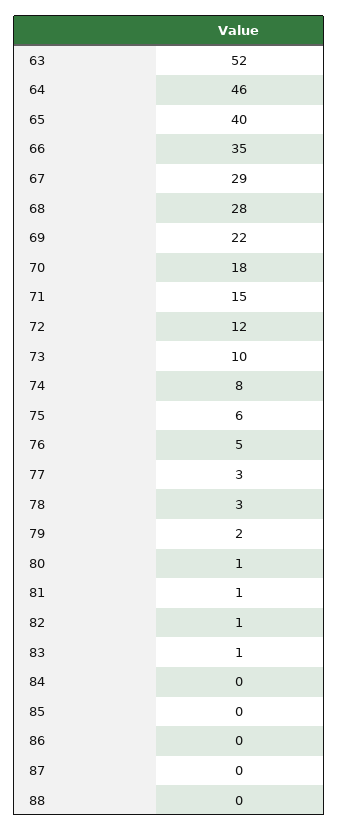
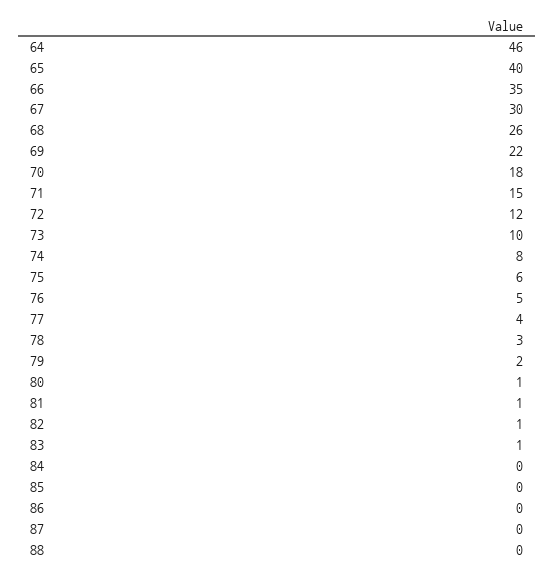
  {
-   "63": 52,
    "64": 46,
    "65": 40,
    "66": 35,
-   "67": 29,
+   "67": 30,
-   "68": 28,
+   "68": 26,
    "69": 22,
    "70": 18,
    "71": 15,
    "72": 12,
    "73": 10,
    "74": 8,
    "75": 6,
    "76": 5,
-   "77": 3,
+   "77": 4,
    "78": 3,
    "79": 2,
    "80": 1,
    "81": 1,
    "82": 1,
    "83": 1,
    "84": 0,
    "85": 0,
    "86": 0,
    "87": 0,
    "88": 0
  }

